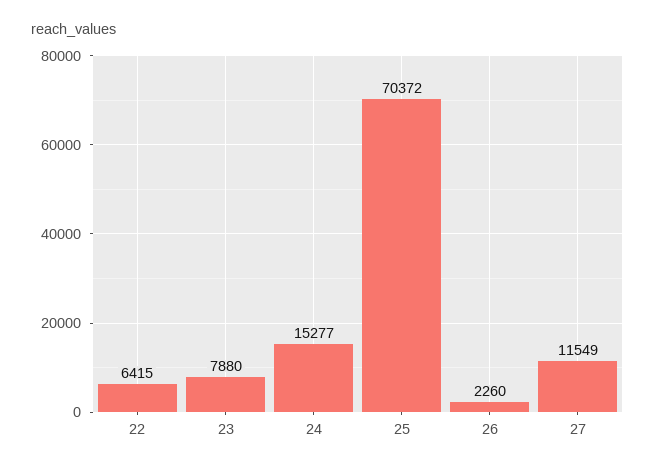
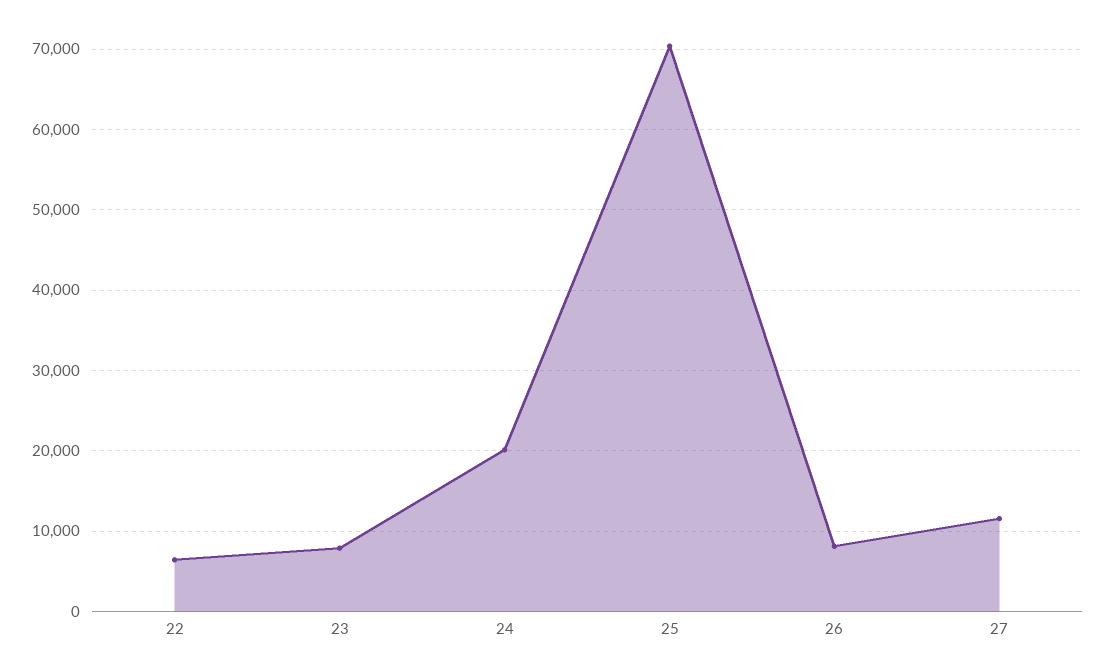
  {
    "22": 6415,
    "23": 7880,
-   "24": 15277,
+   "24": 20000,
    "25": 70372,
-   "26": 2260,
+   "26": 8000,
    "27": 11549
  }

